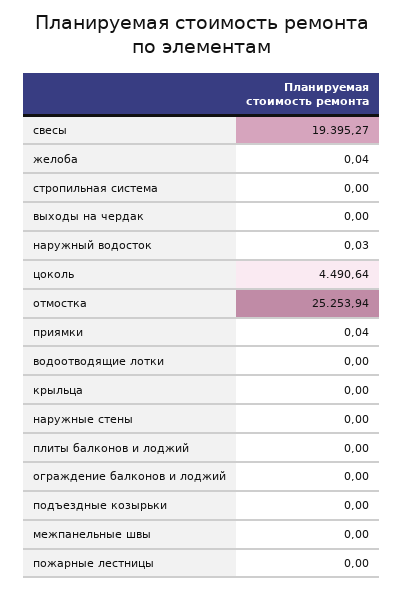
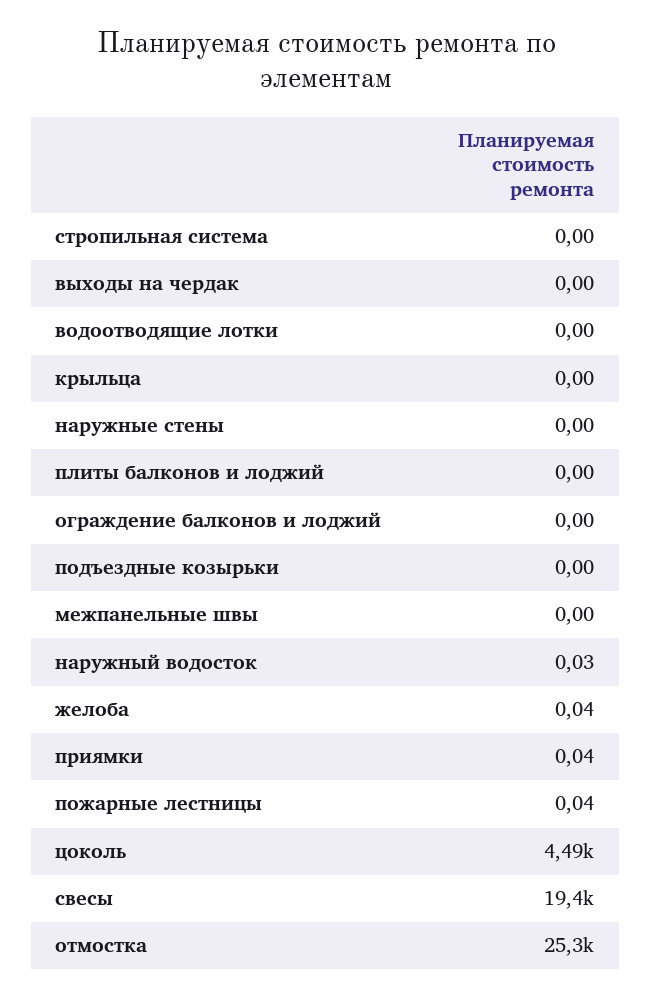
  {
    "свесы": 19395.27,
    "желоба": 0.04,
    "стропильная система": 0,
    "выходы на чердак": 0,
    "наружный водосток": 0.03,
    "цоколь": 4490.64,
    "отмостка": 25253.94,
    "приямки": 0.04,
    "водоотводящие лотки": 0,
    "крыльца": 0,
    "наружные стены": 0,
    "плиты балконов и лоджий": 0,
    "ограждение балконов и лоджий": 0,
    "подъездные козырьки": 0,
    "межпанельные швы": 0,
-   "пожарные лестницы": 0
+   "пожарные лестницы": 0.04
  }

